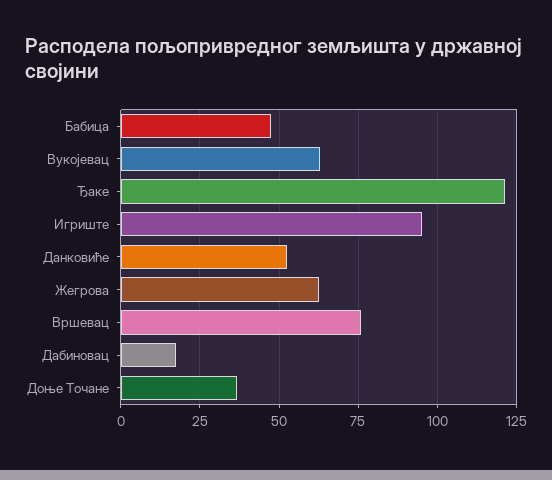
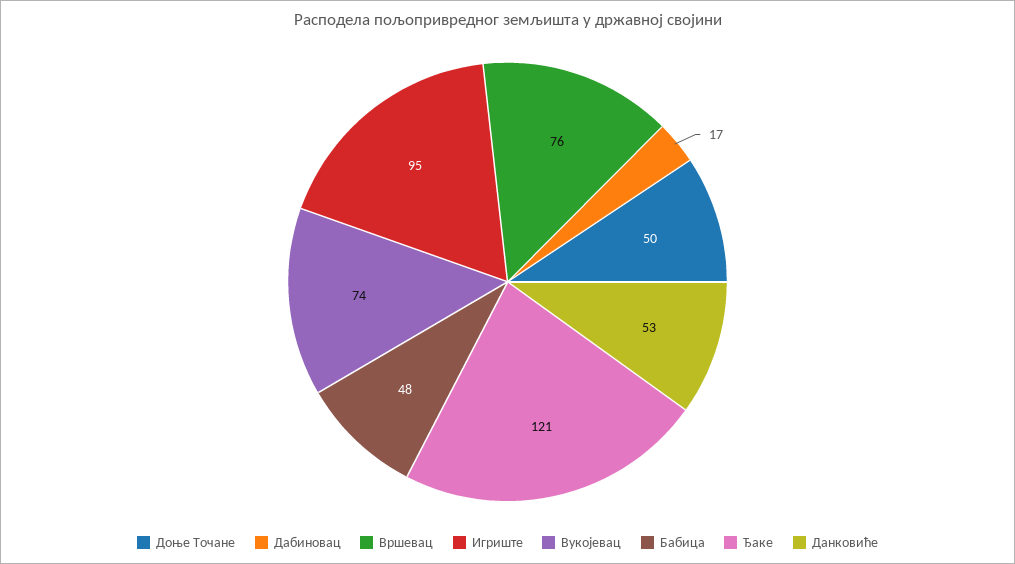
  {
    "Бабица": 48,
-   "Вукојевац": 62.5,
+   "Вукојевац": 74,
    "Ђаке": 121,
    "Игриште": 95,
    "Данковиће": 53,
-   "Жегрова": 62.5,
    "Вршевац": 76,
    "Дабиновац": 17,
-   "Доње Точане": 37.5
+   "Доње Точане": 50
  }

